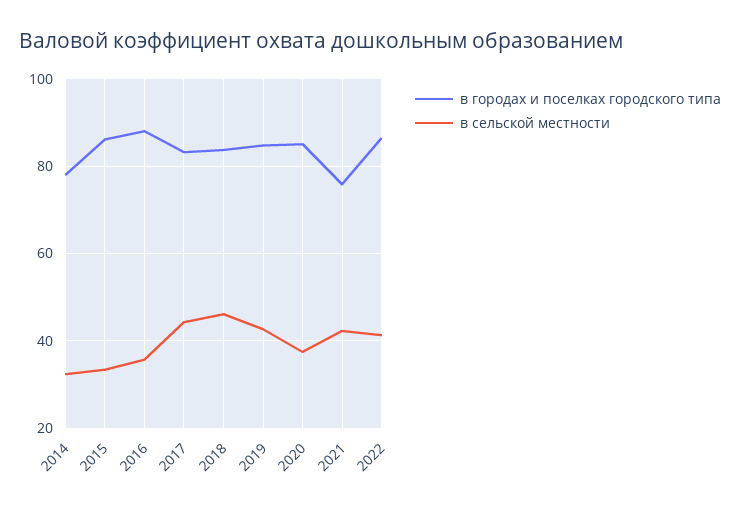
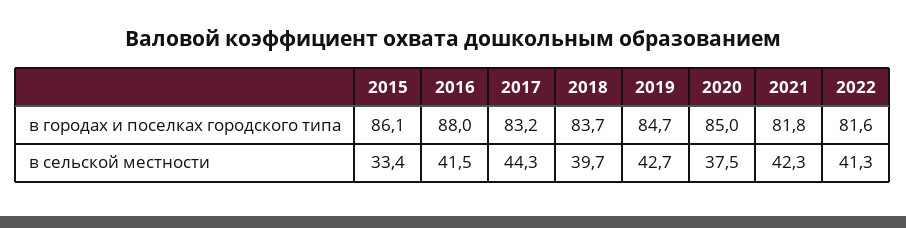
  {
    "в городах и поселках городского типа": {
-     "2014": 78,
      "2015": 86.1,
      "2016": 88,
      "2017": 83.2,
      "2018": 83.7,
      "2019": 84.7,
      "2020": 85,
-     "2021": 76,
+     "2021": 81.8,
-     "2022": 86
+     "2022": 81.6
    },
    "в сельской местности": {
-     "2014": 32,
      "2015": 33.4,
-     "2016": 36,
+     "2016": 41.5,
      "2017": 44.3,
-     "2018": 46,
+     "2018": 39.7,
      "2019": 42.7,
      "2020": 37.5,
      "2021": 42.3,
      "2022": 41.3
    }
  }

